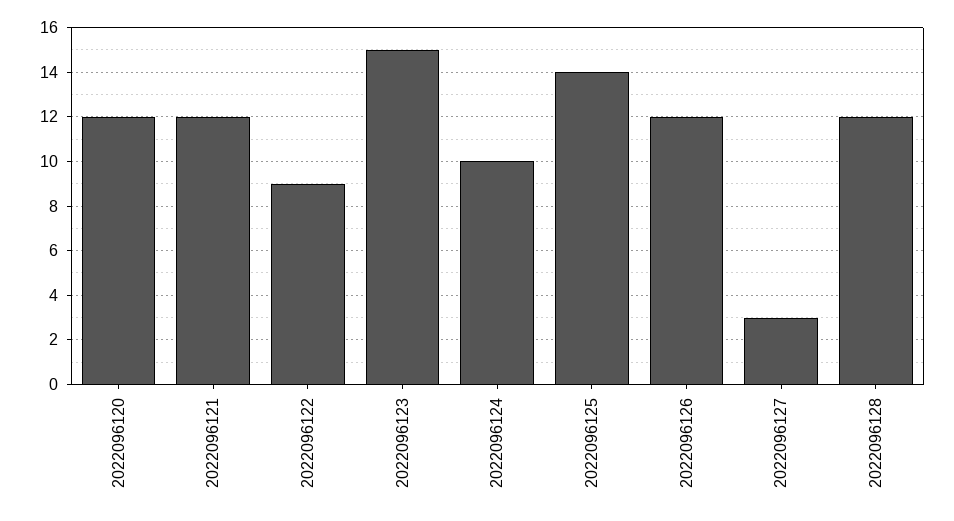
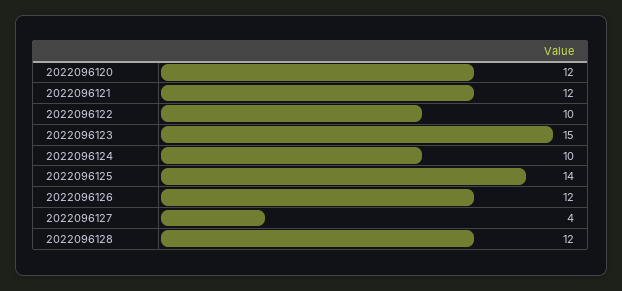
  {
    "2022096120": 12,
    "2022096121": 12,
-   "2022096122": 9,
+   "2022096122": 10,
    "2022096123": 15,
    "2022096124": 10,
    "2022096125": 14,
    "2022096126": 12,
-   "2022096127": 3,
+   "2022096127": 4,
    "2022096128": 12
  }

